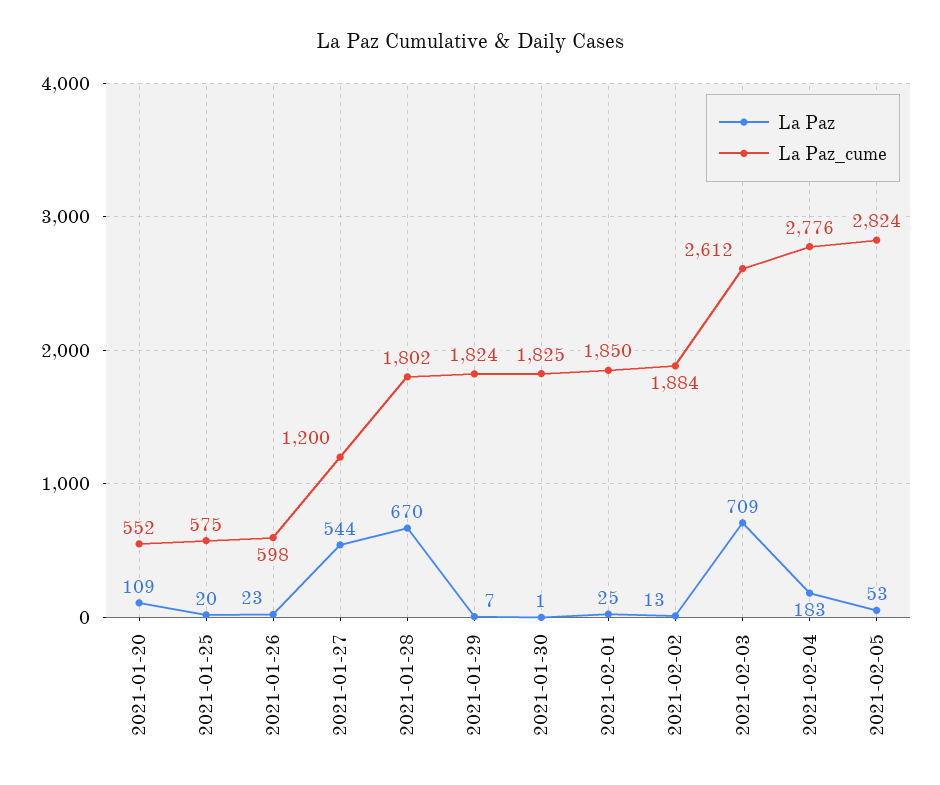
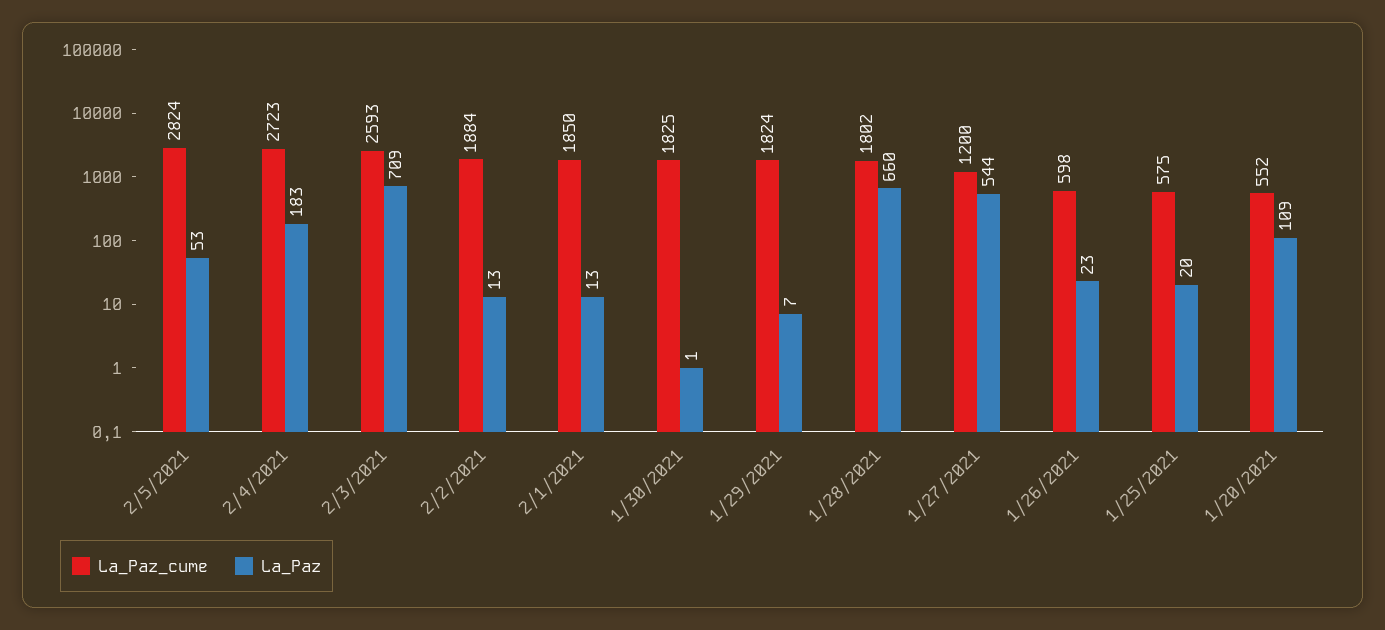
  {
    "La Paz": {
      "2021-01-20": 109,
      "2021-01-25": 20,
      "2021-01-26": 23,
      "2021-01-27": 544,
-     "2021-01-28": 670,
+     "2021-01-28": 660,
      "2021-01-29": 7,
      "2021-01-30": 1,
-     "2021-02-01": 25,
+     "2021-02-01": 13,
      "2021-02-02": 13,
      "2021-02-03": 709,
      "2021-02-04": 183,
      "2021-02-05": 53
    },
    "La Paz_cume": {
      "2021-01-20": 552,
      "2021-01-25": 575,
      "2021-01-26": 598,
      "2021-01-27": 1200,
      "2021-01-28": 1802,
      "2021-01-29": 1824,
      "2021-01-30": 1825,
      "2021-02-01": 1850,
      "2021-02-02": 1884,
-     "2021-02-03": 2612,
+     "2021-02-03": 2593,
-     "2021-02-04": 2776,
+     "2021-02-04": 2723,
      "2021-02-05": 2824
    }
  }

